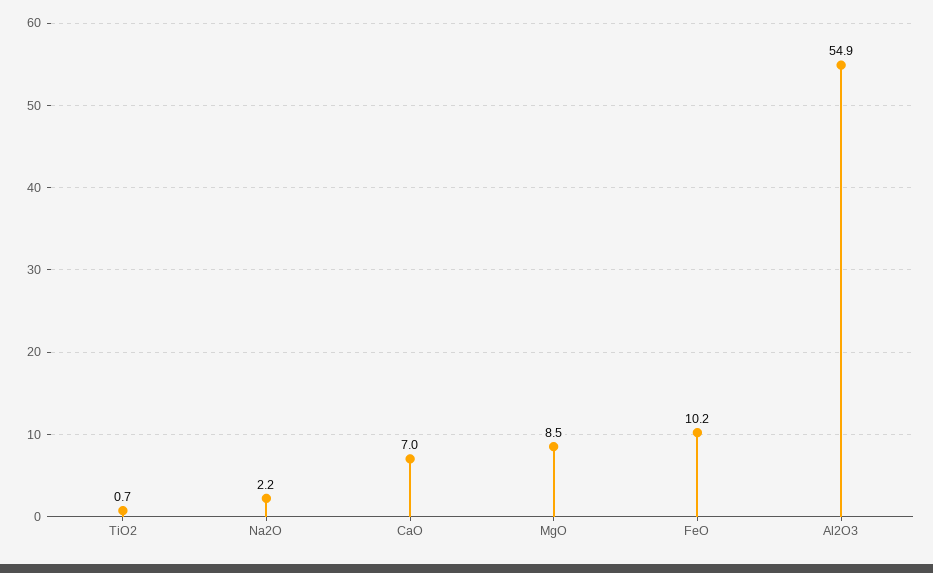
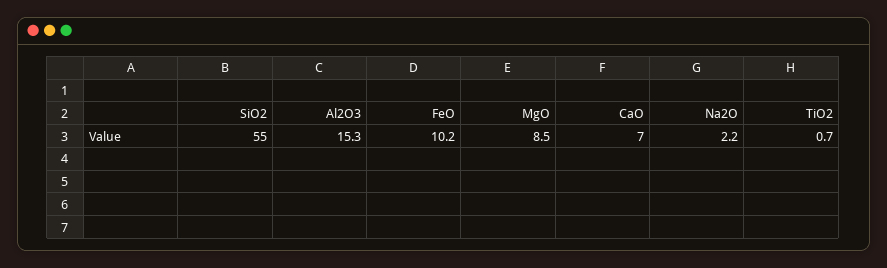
  {
    "TiO2": 0.7,
    "Na2O": 2.2,
    "CaO": 7,
    "MgO": 8.5,
    "FeO": 10.2,
-   "Al2O3": 54.9
+   "Al2O3": 15.3,
+   "SiO2": 55
  }

